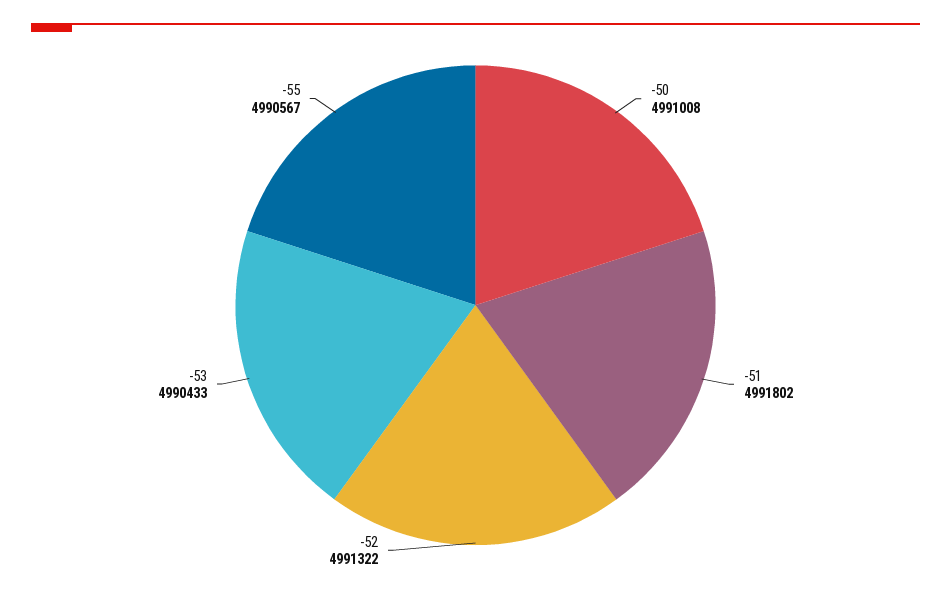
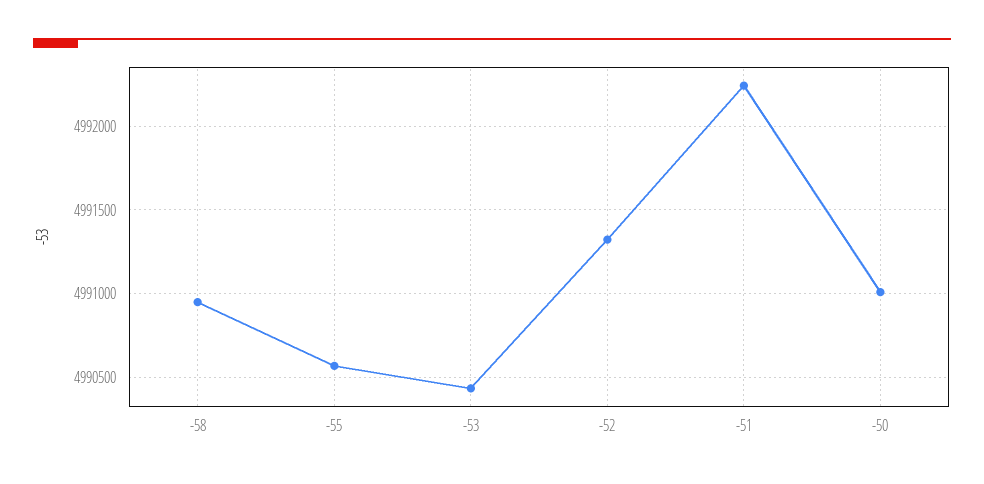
  {
    "-50": 4991008,
-   "-51": 4991802,
+   "-51": 4992250,
    "-52": 4991322,
    "-53": 4990433,
-   "-55": 4990567
+   "-55": 4990567,
+   "-58": 4990950
  }

